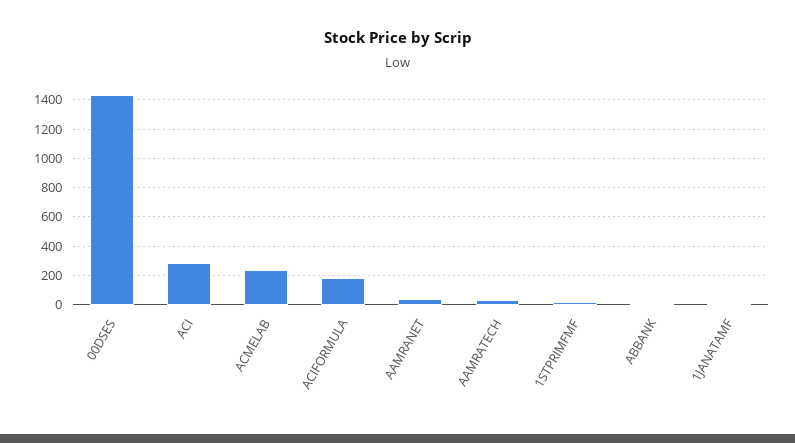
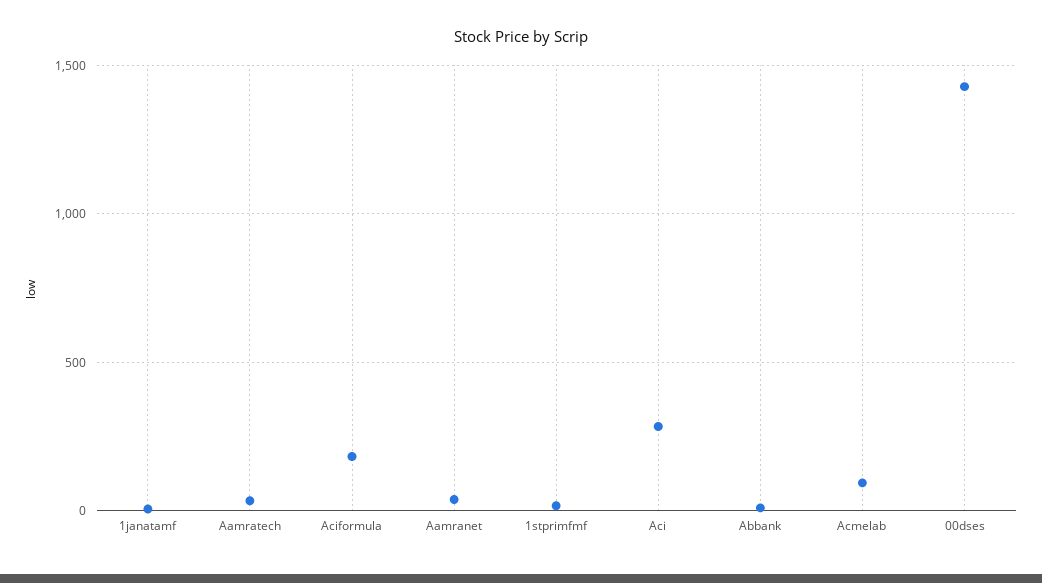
  {
    "00DSES": 1450,
    "ACI": 300,
-   "ACMELAB": 250,
+   "ACMELAB": 100,
    "ACIFORMULA": 200,
    "AAMRANET": 50,
    "AAMRATECH": 50,
    "1STPRIMFMF": 0,
    "ABBANK": 0,
    "1JANATAMF": 0
  }

